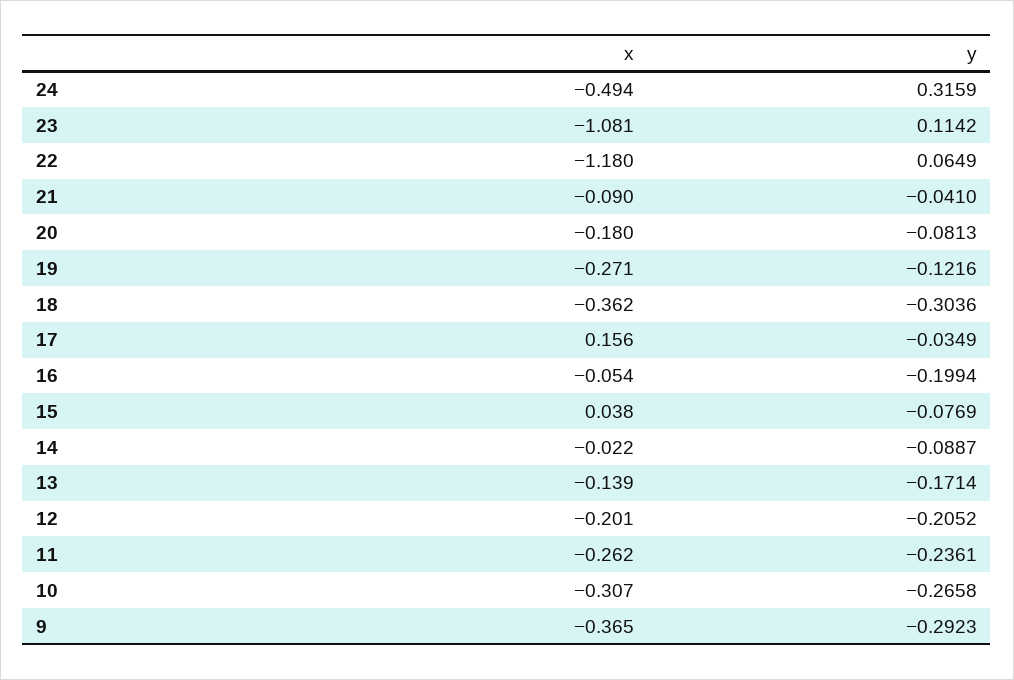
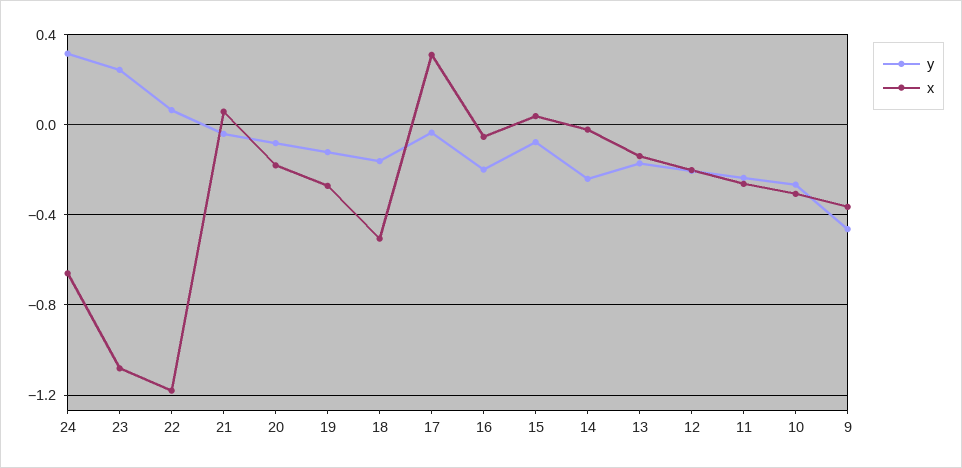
  {
    "x": {
-     "24": -0.494,
+     "24": -0.65,
      "23": -1.081,
      "22": -1.18,
-     "21": -0.09,
+     "21": 0.05,
      "20": -0.18,
      "19": -0.271,
-     "18": -0.362,
+     "18": -0.5,
-     "17": 0.156,
+     "17": 0.3,
      "16": -0.054,
      "15": 0.038,
      "14": -0.022,
      "13": -0.139,
      "12": -0.201,
      "11": -0.262,
      "10": -0.307,
      "9": -0.365
    },
    "y": {
      "24": 0.3159,
-     "23": 0.1142,
+     "23": 0.25,
      "22": 0.0649,
      "21": -0.041,
      "20": -0.0813,
      "19": -0.1216,
-     "18": -0.3036,
+     "18": -0.15,
      "17": -0.0349,
      "16": -0.1994,
      "15": -0.0769,
-     "14": -0.0887,
+     "14": -0.25,
      "13": -0.1714,
      "12": -0.2052,
      "11": -0.2361,
      "10": -0.2658,
-     "9": -0.2923
+     "9": -0.45
    }
  }

